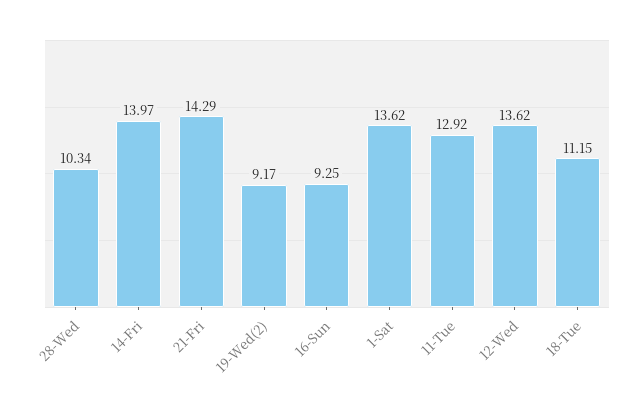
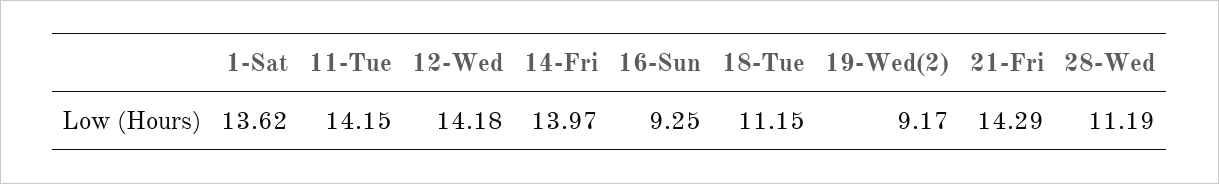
  {
-   "28-Wed": 10.34,
+   "28-Wed": 11.19,
    "14-Fri": 13.97,
    "21-Fri": 14.29,
    "19-Wed(2)": 9.17,
    "16-Sun": 9.25,
    "1-Sat": 13.62,
-   "11-Tue": 12.92,
+   "11-Tue": 14.15,
-   "12-Wed": 13.62,
+   "12-Wed": 14.18,
    "18-Tue": 11.15
  }

